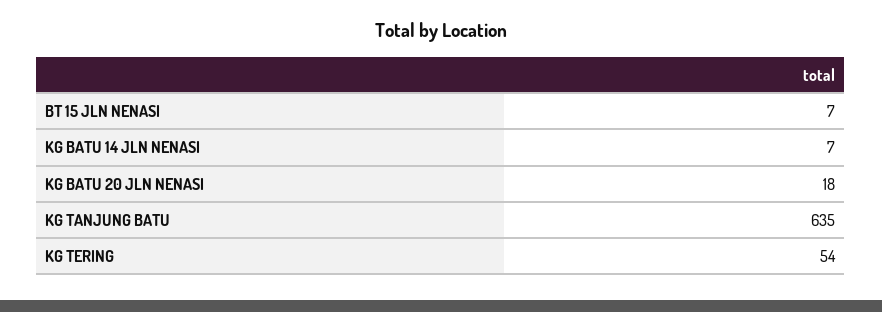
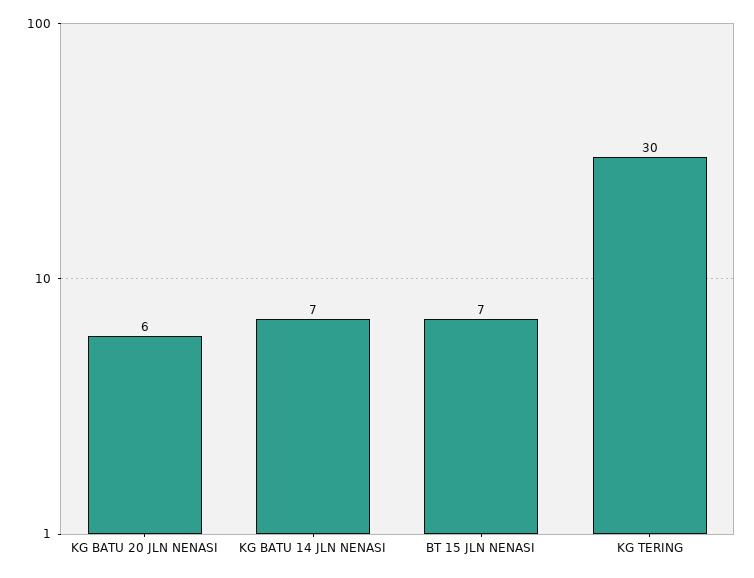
  {
    "BT 15 JLN NENASI": 7,
    "KG BATU 14 JLN NENASI": 7,
-   "KG BATU 20 JLN NENASI": 18,
+   "KG BATU 20 JLN NENASI": 6,
-   "KG TANJUNG BATU": 635,
-   "KG TERING": 54
+   "KG TERING": 30
  }

